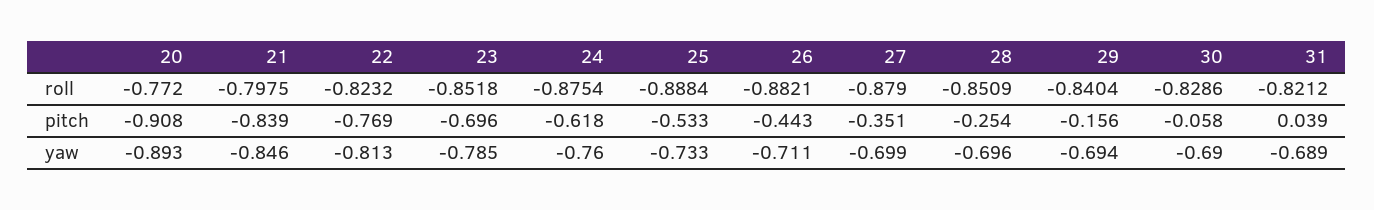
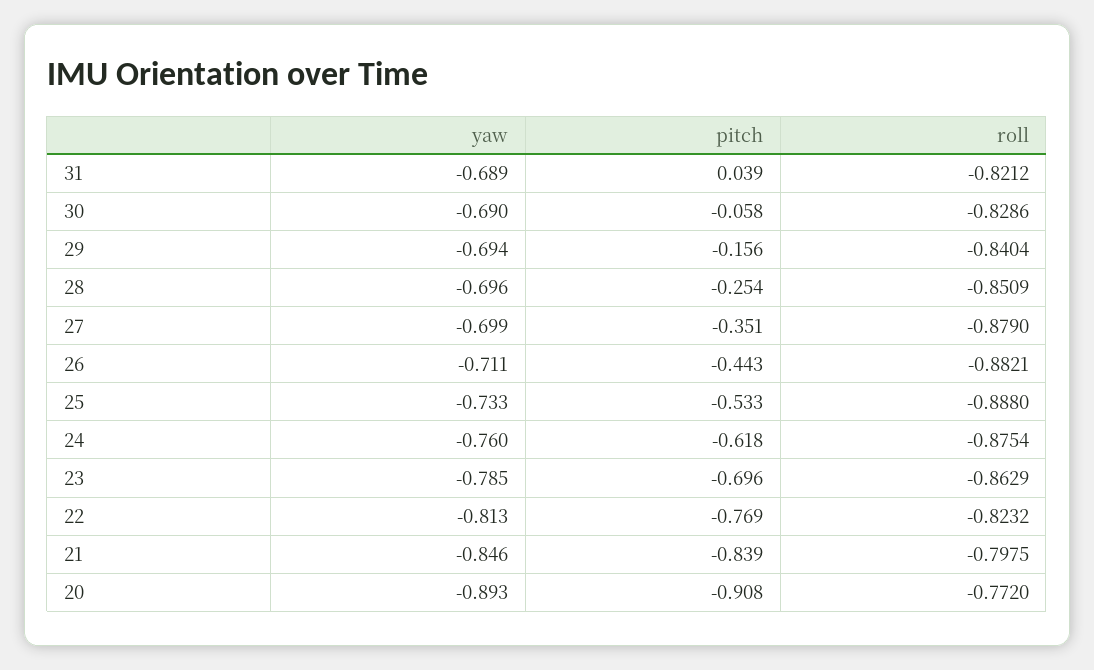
  {
    "20": {
      "roll": -0.772,
      "pitch": -0.908,
      "yaw": -0.893
    },
    "21": {
      "roll": -0.7975,
      "pitch": -0.839,
      "yaw": -0.846
    },
    "22": {
      "roll": -0.8232,
      "pitch": -0.769,
      "yaw": -0.813
    },
    "23": {
-     "roll": -0.8518,
+     "roll": -0.8629,
      "pitch": -0.696,
      "yaw": -0.785
    },
    "24": {
      "roll": -0.8754,
      "pitch": -0.618,
      "yaw": -0.76
    },
    "25": {
-     "roll": -0.8884,
+     "roll": -0.888,
      "pitch": -0.533,
      "yaw": -0.733
    },
    "26": {
      "roll": -0.8821,
      "pitch": -0.443,
      "yaw": -0.711
    },
    "27": {
      "roll": -0.879,
      "pitch": -0.351,
      "yaw": -0.699
    },
    "28": {
      "roll": -0.8509,
      "pitch": -0.254,
      "yaw": -0.696
    },
    "29": {
      "roll": -0.8404,
      "pitch": -0.156,
      "yaw": -0.694
    },
    "30": {
      "roll": -0.8286,
      "pitch": -0.058,
      "yaw": -0.69
    },
    "31": {
      "roll": -0.8212,
      "pitch": 0.039,
      "yaw": -0.689
    }
  }

